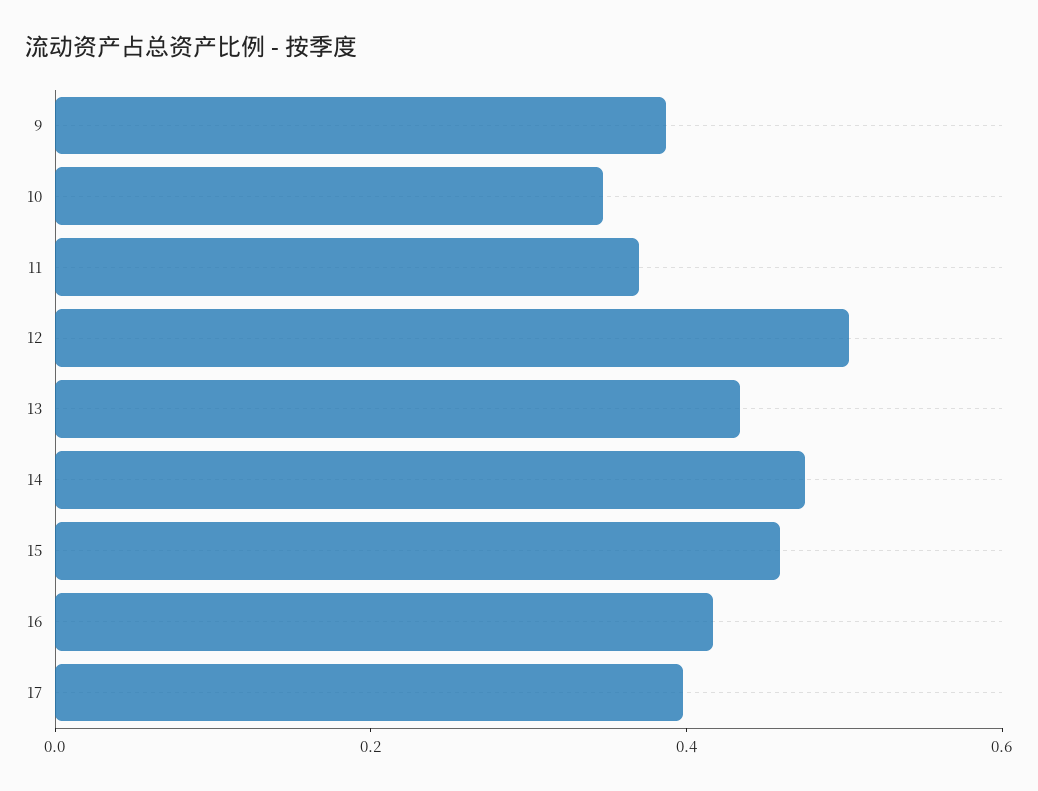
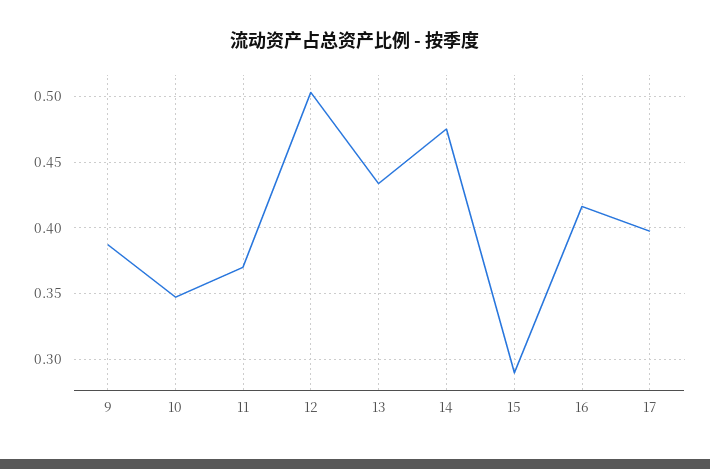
  {
    "9": 0.385,
    "10": 0.345,
    "11": 0.37,
    "12": 0.505,
    "13": 0.435,
    "14": 0.475,
-   "15": 0.45,
+   "15": 0.29,
    "16": 0.415,
    "17": 0.395
  }

